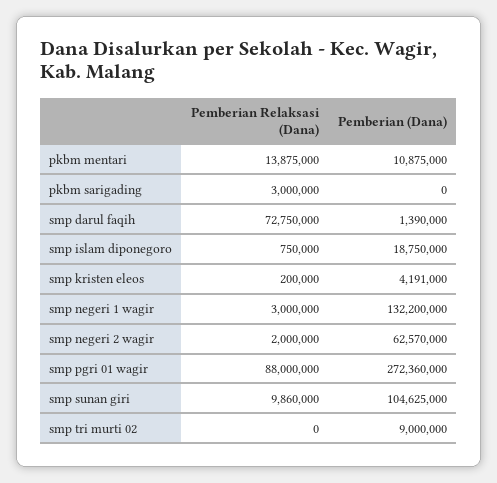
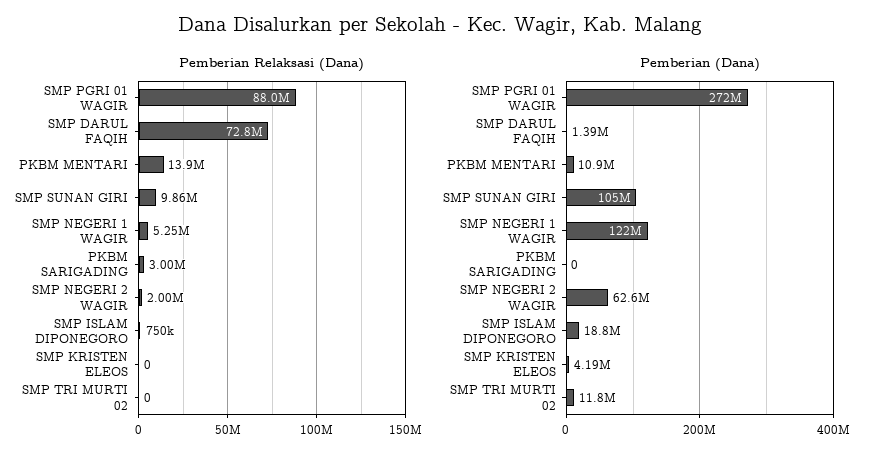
  {
    "Pemberian Relaksasi (Dana)": {
      "pkbm mentari": 13875000,
      "pkbm sarigading": 3000000,
      "smp darul faqih": 72750000,
      "smp islam diponegoro": 750000,
-     "smp kristen eleos": 200000,
+     "smp kristen eleos": 0,
-     "smp negeri 1 wagir": 3000000,
+     "smp negeri 1 wagir": 5250000,
      "smp negeri 2 wagir": 2000000,
      "smp pgri 01 wagir": 88000000,
      "smp sunan giri": 9860000,
      "smp tri murti 02": 0
    },
    "Pemberian (Dana)": {
      "pkbm mentari": 10875000,
      "pkbm sarigading": 0,
      "smp darul faqih": 1390000,
      "smp islam diponegoro": 18750000,
      "smp kristen eleos": 4191000,
-     "smp negeri 1 wagir": 132200000,
+     "smp negeri 1 wagir": 122000000,
      "smp negeri 2 wagir": 62570000,
      "smp pgri 01 wagir": 272360000,
      "smp sunan giri": 104625000,
-     "smp tri murti 02": 9000000
+     "smp tri murti 02": 11800000
    }
  }

